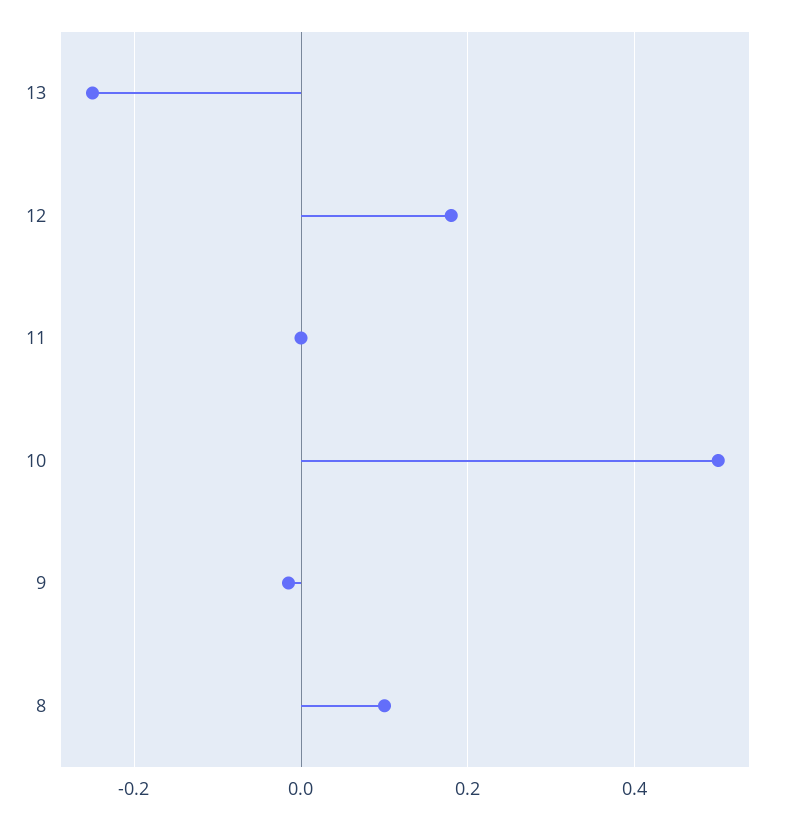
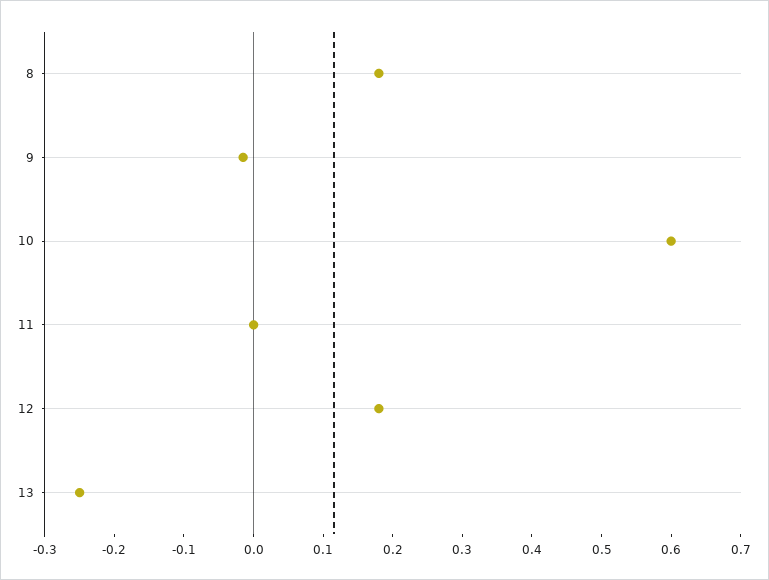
  {
    "13": -0.26,
    "12": 0.18,
    "11": 0,
-   "10": 0.5,
+   "10": 0.6,
    "9": -0.02,
-   "8": 0.1
+   "8": 0.18
  }

